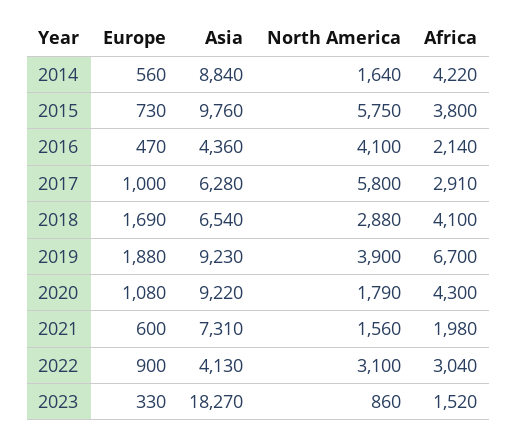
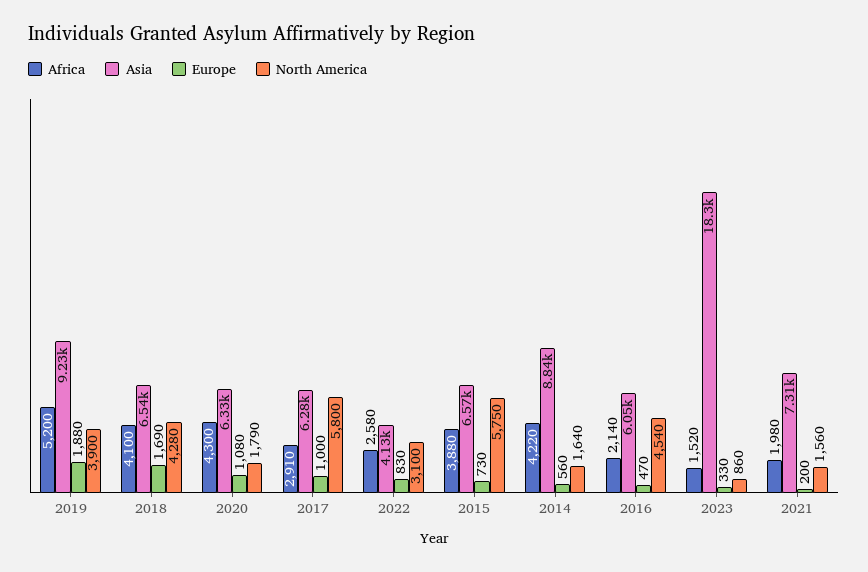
  {
    "Europe": {
      "2014": 560,
      "2015": 730,
      "2016": 470,
      "2017": 1000,
      "2018": 1690,
      "2019": 1880,
      "2020": 1080,
-     "2021": 600,
+     "2021": 200,
-     "2022": 900,
+     "2022": 830,
      "2023": 330
    },
    "Asia": {
      "2014": 8840,
-     "2015": 9760,
+     "2015": 6570,
-     "2016": 4360,
+     "2016": 6050,
      "2017": 6280,
      "2018": 6540,
      "2019": 9230,
-     "2020": 9220,
+     "2020": 6330,
      "2021": 7310,
      "2022": 4130,
      "2023": 18270
    },
    "North America": {
      "2014": 1640,
      "2015": 5750,
-     "2016": 4100,
+     "2016": 4540,
      "2017": 5800,
-     "2018": 2880,
+     "2018": 4280,
      "2019": 3900,
      "2020": 1790,
      "2021": 1560,
      "2022": 3100,
      "2023": 860
    },
    "Africa": {
      "2014": 4220,
-     "2015": 3800,
+     "2015": 3880,
      "2016": 2140,
      "2017": 2910,
      "2018": 4100,
-     "2019": 6700,
+     "2019": 5200,
      "2020": 4300,
      "2021": 1980,
-     "2022": 3040,
+     "2022": 2580,
      "2023": 1520
    }
  }

